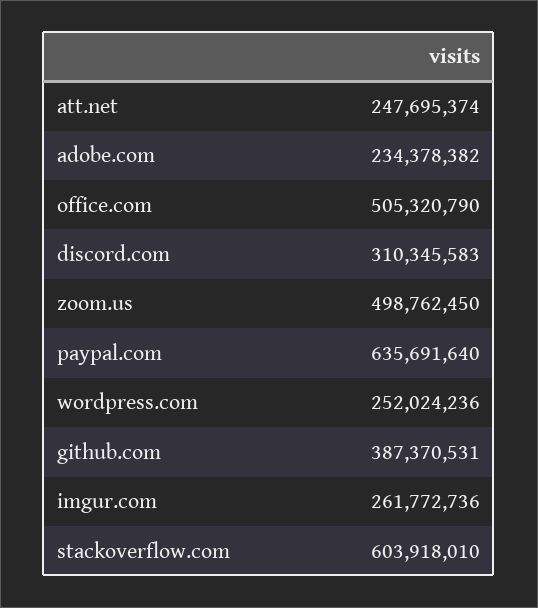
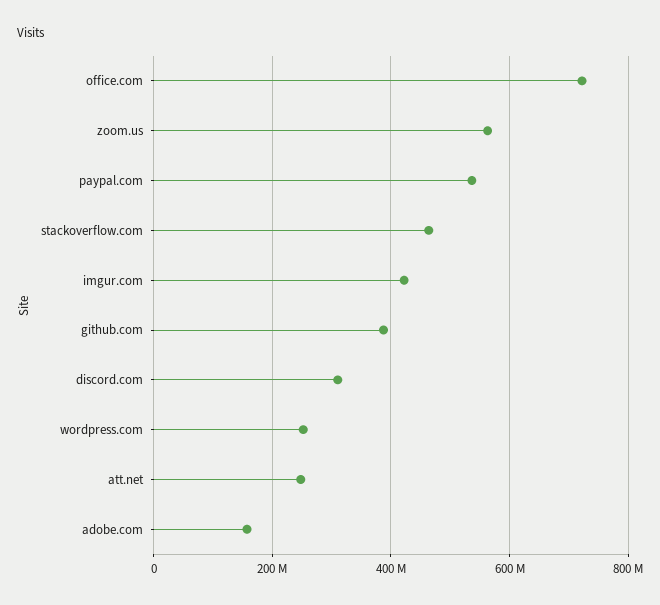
  {
    "att.net": 247695374,
-   "adobe.com": 234378382,
+   "adobe.com": 160000000,
-   "office.com": 505320790,
+   "office.com": 720000000,
    "discord.com": 310345583,
-   "zoom.us": 498762450,
+   "zoom.us": 560000000,
-   "paypal.com": 635691640,
+   "paypal.com": 540000000,
    "wordpress.com": 252024236,
    "github.com": 387370531,
-   "imgur.com": 261772736,
+   "imgur.com": 420000000,
-   "stackoverflow.com": 603918010
+   "stackoverflow.com": 460000000
  }

